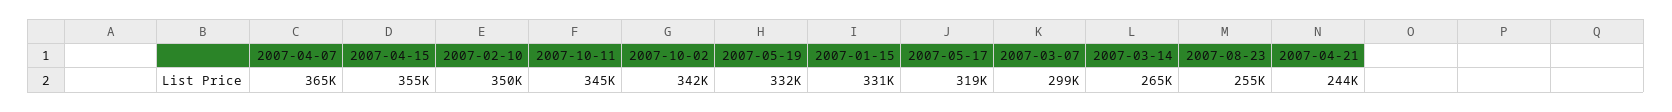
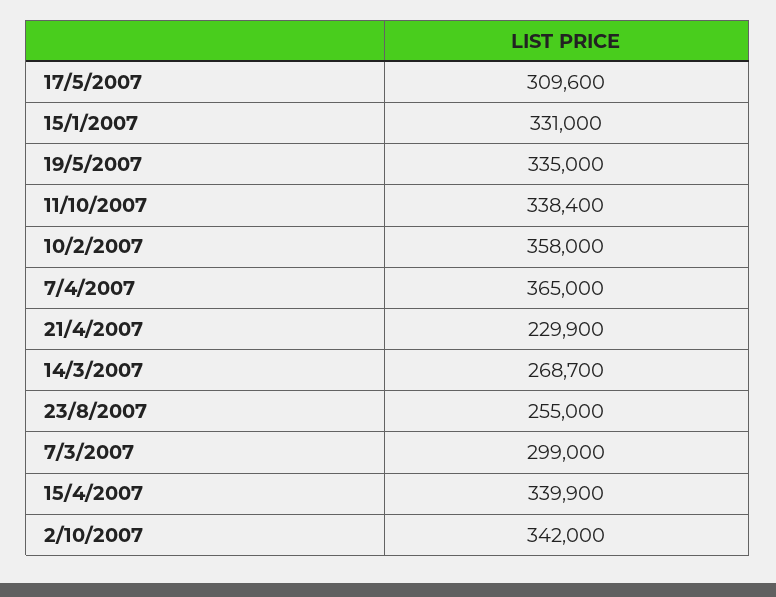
  {
    "2007-04-07": 365000,
-   "2007-04-15": 355000,
+   "2007-04-15": 339900,
-   "2007-02-10": 350000,
+   "2007-02-10": 358000,
-   "2007-10-11": 345000,
+   "2007-10-11": 338400,
    "2007-10-02": 342000,
-   "2007-05-19": 332000,
+   "2007-05-19": 335000,
    "2007-01-15": 331000,
-   "2007-05-17": 319000,
+   "2007-05-17": 309600,
    "2007-03-07": 299000,
-   "2007-03-14": 265000,
+   "2007-03-14": 268700,
    "2007-08-23": 255000,
-   "2007-04-21": 244000
+   "2007-04-21": 229900
  }

